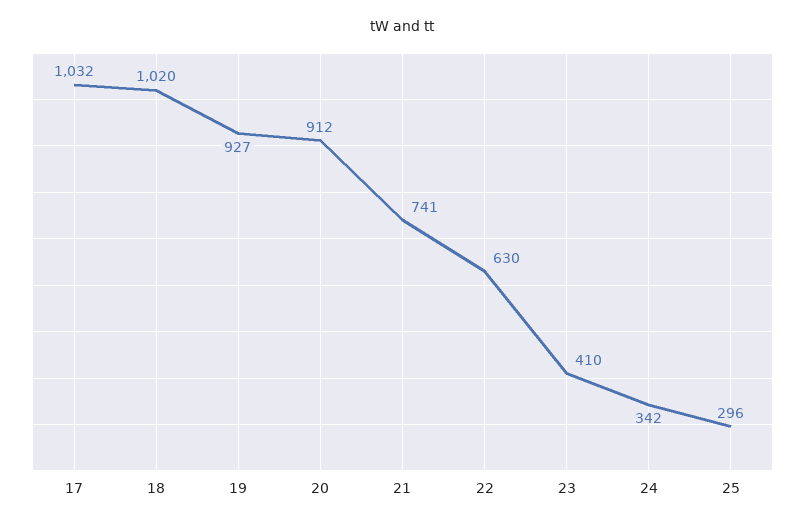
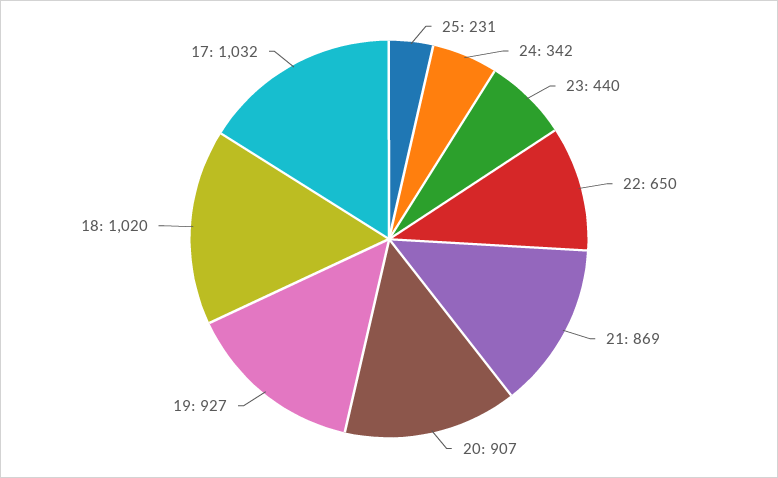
  {
    "17": 1032,
    "18": 1020,
    "19": 927,
-   "20": 912,
+   "20": 907,
-   "21": 741,
+   "21": 869,
-   "22": 630,
+   "22": 650,
-   "23": 410,
+   "23": 440,
    "24": 342,
-   "25": 296
+   "25": 231
  }

